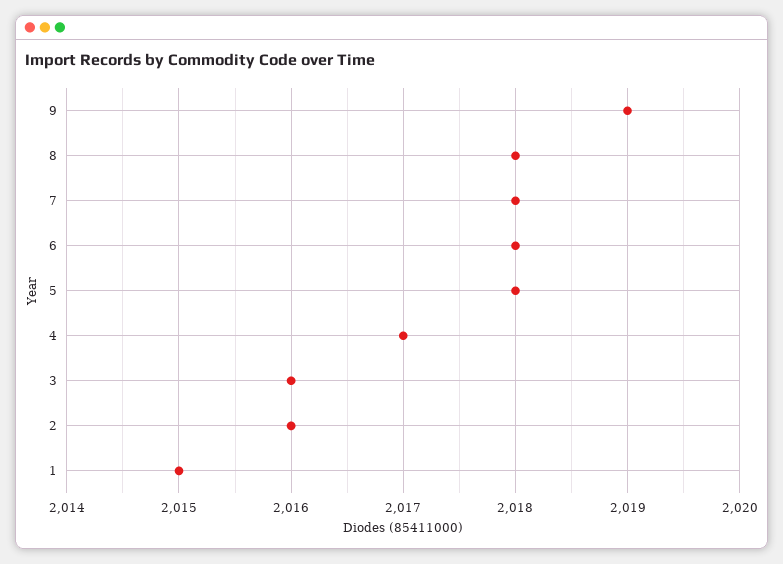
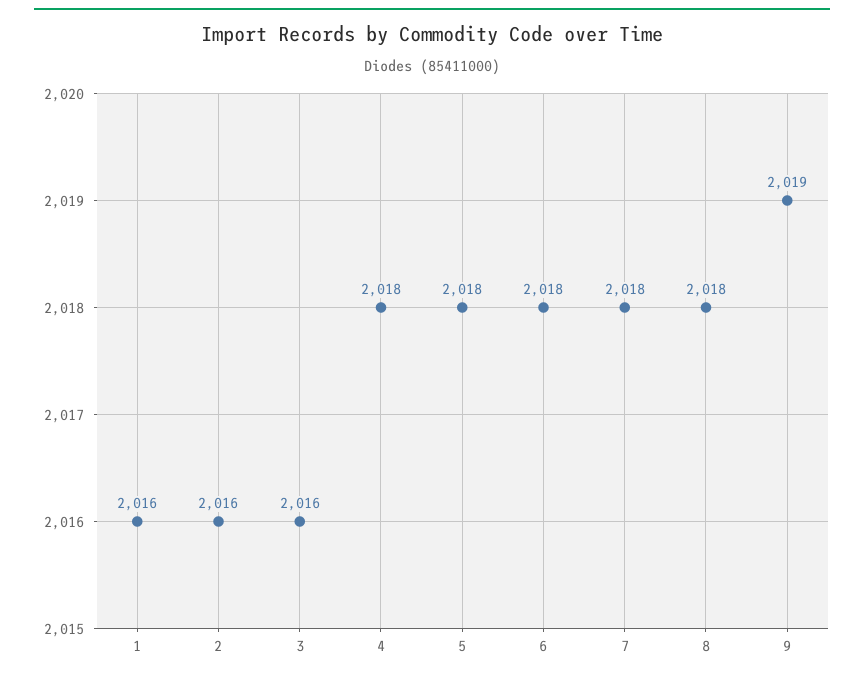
  {
    "9": 2019,
    "8": 2018,
    "7": 2018,
    "6": 2018,
    "5": 2018,
-   "4": 2017,
+   "4": 2018,
    "3": 2016,
    "2": 2016,
-   "1": 2015
+   "1": 2016
  }

